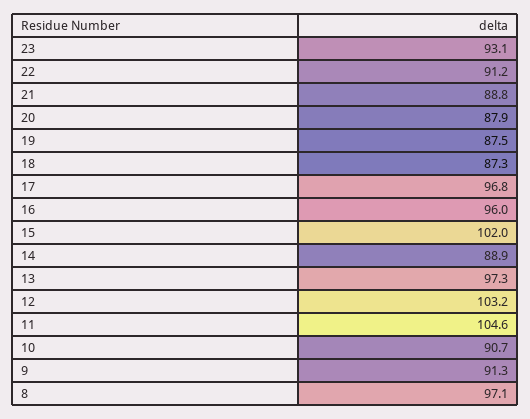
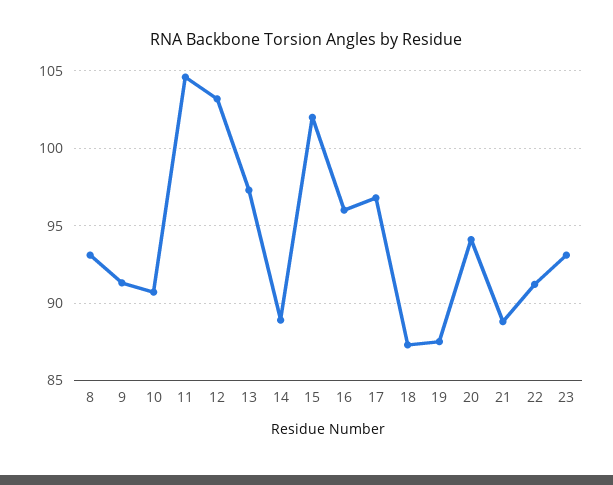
  {
    "23": 93.1,
    "22": 91.2,
    "21": 88.8,
-   "20": 87.9,
+   "20": 94,
    "19": 87.5,
    "18": 87.3,
    "17": 96.8,
    "16": 96,
    "15": 102,
    "14": 88.9,
    "13": 97.3,
    "12": 103.2,
    "11": 104.6,
    "10": 90.7,
    "9": 91.3,
-   "8": 97.1
+   "8": 93
  }

